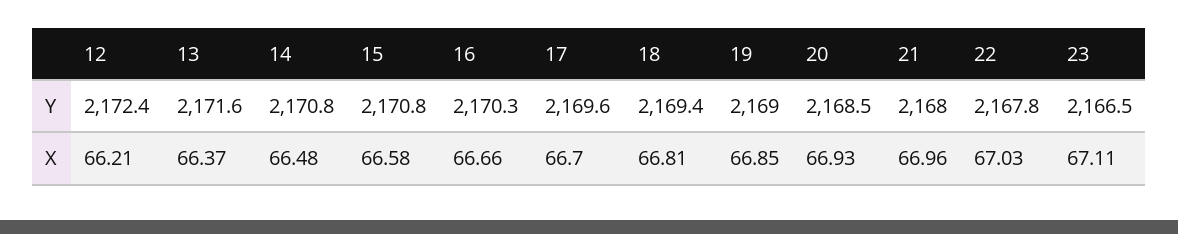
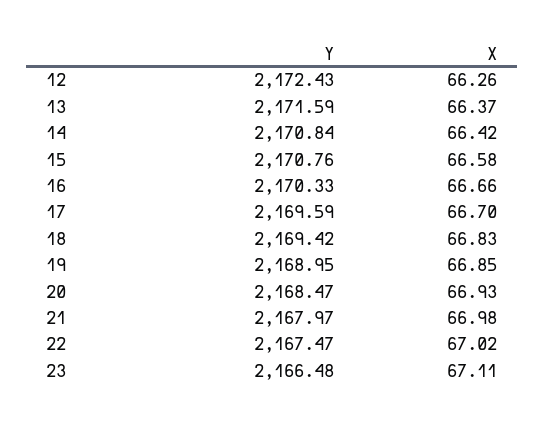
  {
    "12": {
      "Y": 2172.43,
-     "X": 66.21
+     "X": 66.26
    },
    "13": {
      "Y": 2171.59,
      "X": 66.37
    },
    "14": {
      "Y": 2170.84,
-     "X": 66.48
+     "X": 66.42
    },
    "15": {
      "Y": 2170.76,
      "X": 66.58
    },
    "16": {
      "Y": 2170.33,
      "X": 66.66
    },
    "17": {
      "Y": 2169.59,
      "X": 66.7
    },
    "18": {
      "Y": 2169.42,
-     "X": 66.81
+     "X": 66.83
    },
    "19": {
      "Y": 2168.95,
      "X": 66.85
    },
    "20": {
      "Y": 2168.47,
      "X": 66.93
    },
    "21": {
      "Y": 2167.97,
-     "X": 66.96
+     "X": 66.98
    },
    "22": {
-     "Y": 2167.8,
+     "Y": 2167.47,
-     "X": 67.03
+     "X": 67.02
    },
    "23": {
      "Y": 2166.48,
      "X": 67.11
    }
  }

